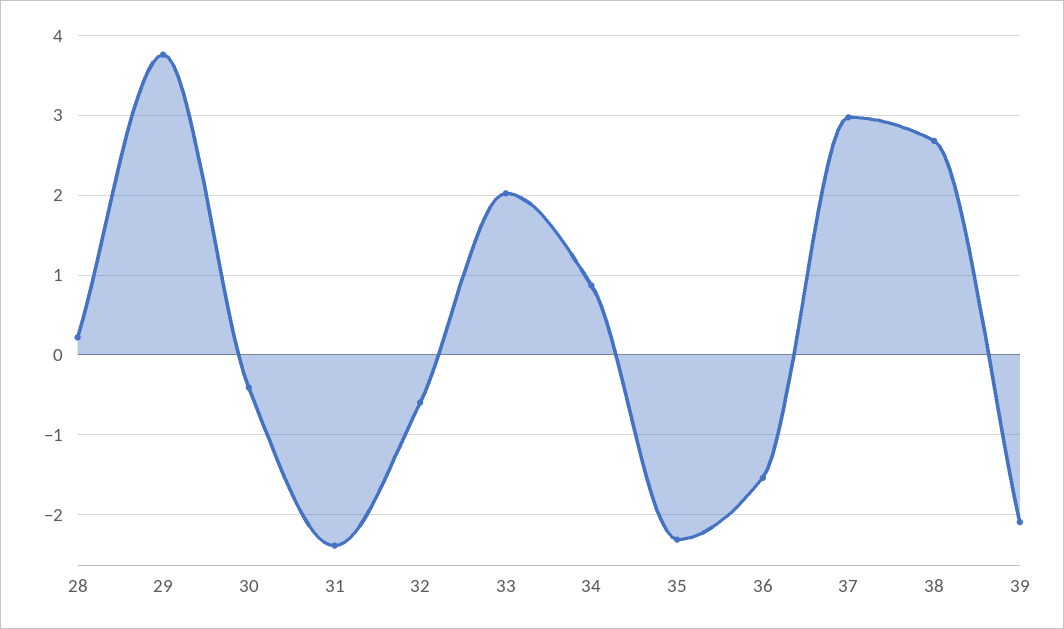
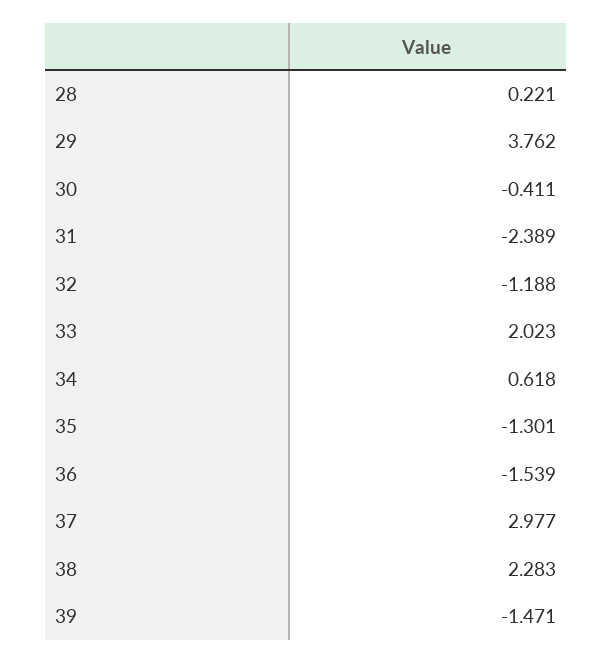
  {
    "28": 0.221,
    "29": 3.762,
    "30": -0.411,
    "31": -2.389,
-   "32": -0.6,
+   "32": -1.188,
    "33": 2.023,
-   "34": 0.9,
+   "34": 0.618,
-   "35": -2.3,
+   "35": -1.301,
    "36": -1.539,
    "37": 2.977,
-   "38": 2.7,
+   "38": 2.283,
-   "39": -2.1
+   "39": -1.471
  }

